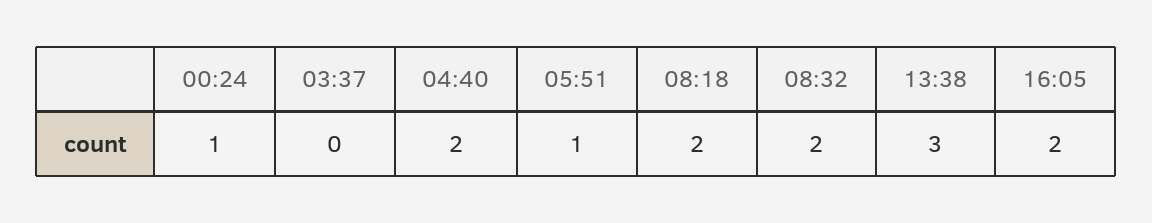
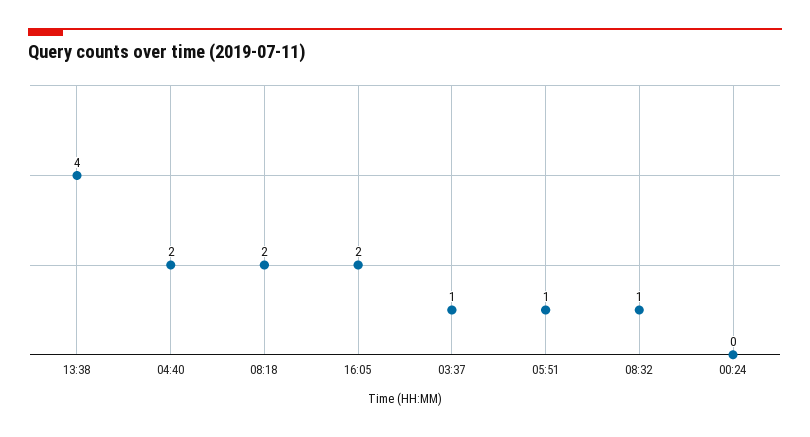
  {
-   "00:24": 1,
+   "00:24": 0,
-   "03:37": 0,
+   "03:37": 1,
    "04:40": 2,
    "05:51": 1,
    "08:18": 2,
-   "08:32": 2,
+   "08:32": 1,
-   "13:38": 3,
+   "13:38": 4,
    "16:05": 2
  }

